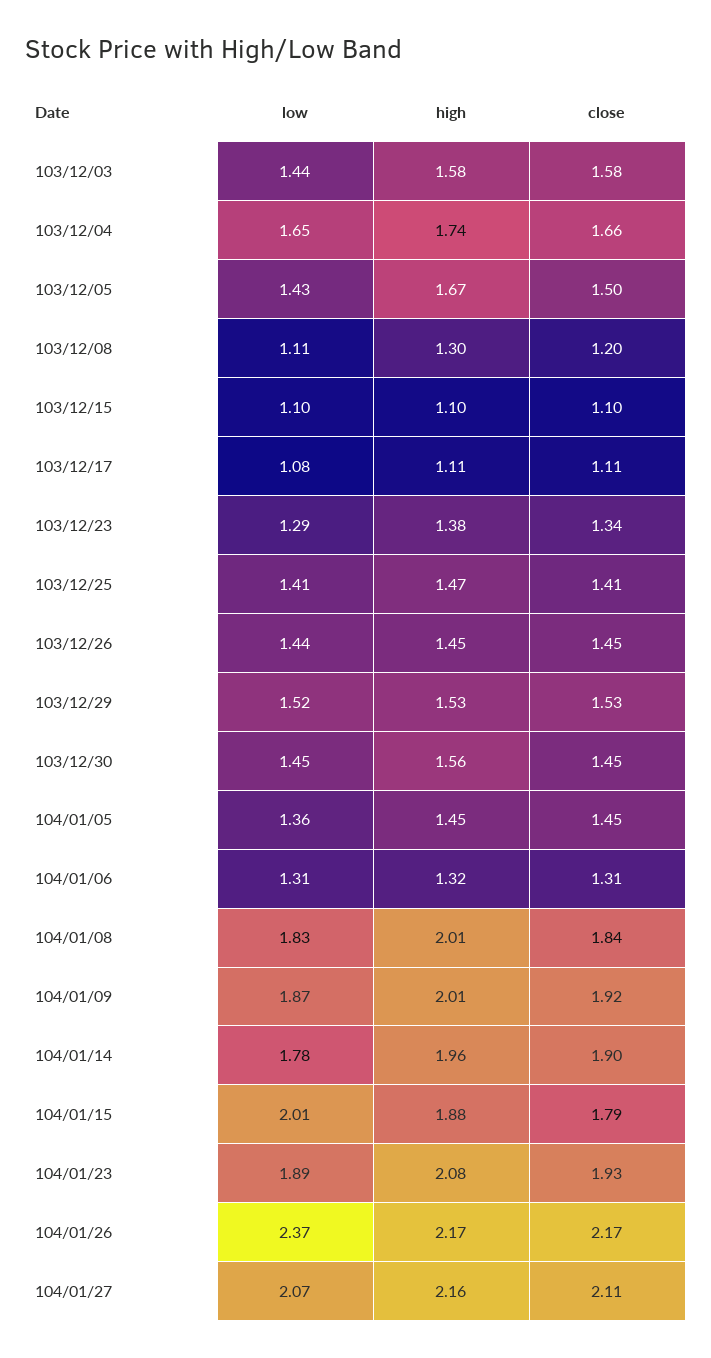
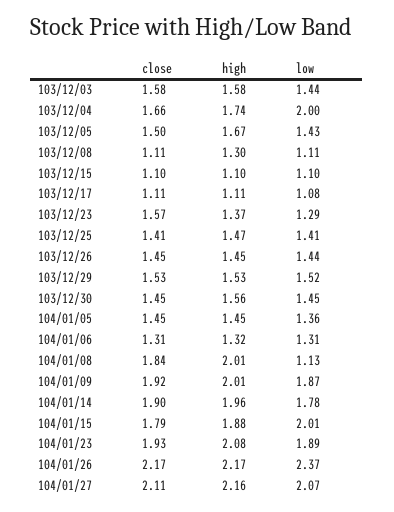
  {
    "low": {
      "103/12/03": 1.44,
-     "103/12/04": 1.65,
+     "103/12/04": 2,
      "103/12/05": 1.43,
      "103/12/08": 1.11,
      "103/12/15": 1.1,
      "103/12/17": 1.08,
      "103/12/23": 1.29,
      "103/12/25": 1.41,
      "103/12/26": 1.44,
      "103/12/29": 1.52,
      "103/12/30": 1.45,
      "104/01/05": 1.36,
      "104/01/06": 1.31,
-     "104/01/08": 1.83,
+     "104/01/08": 1.13,
      "104/01/09": 1.87,
      "104/01/14": 1.78,
      "104/01/15": 2.01,
      "104/01/23": 1.89,
      "104/01/26": 2.37,
      "104/01/27": 2.07
    },
    "high": {
      "103/12/03": 1.58,
      "103/12/04": 1.74,
      "103/12/05": 1.67,
      "103/12/08": 1.3,
      "103/12/15": 1.1,
      "103/12/17": 1.11,
-     "103/12/23": 1.38,
+     "103/12/23": 1.37,
      "103/12/25": 1.47,
      "103/12/26": 1.45,
      "103/12/29": 1.53,
      "103/12/30": 1.56,
      "104/01/05": 1.45,
      "104/01/06": 1.32,
      "104/01/08": 2.01,
      "104/01/09": 2.01,
      "104/01/14": 1.96,
      "104/01/15": 1.88,
      "104/01/23": 2.08,
      "104/01/26": 2.17,
      "104/01/27": 2.16
    },
    "close": {
      "103/12/03": 1.58,
      "103/12/04": 1.66,
      "103/12/05": 1.5,
-     "103/12/08": 1.2,
+     "103/12/08": 1.11,
      "103/12/15": 1.1,
      "103/12/17": 1.11,
-     "103/12/23": 1.34,
+     "103/12/23": 1.57,
      "103/12/25": 1.41,
      "103/12/26": 1.45,
      "103/12/29": 1.53,
      "103/12/30": 1.45,
      "104/01/05": 1.45,
      "104/01/06": 1.31,
      "104/01/08": 1.84,
      "104/01/09": 1.92,
      "104/01/14": 1.9,
      "104/01/15": 1.79,
      "104/01/23": 1.93,
      "104/01/26": 2.17,
      "104/01/27": 2.11
    }
  }

